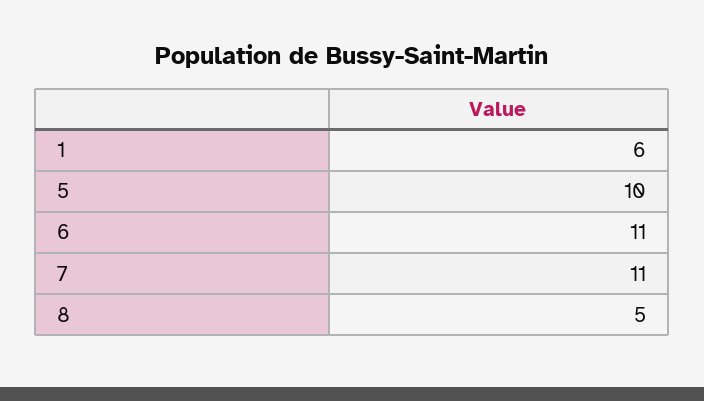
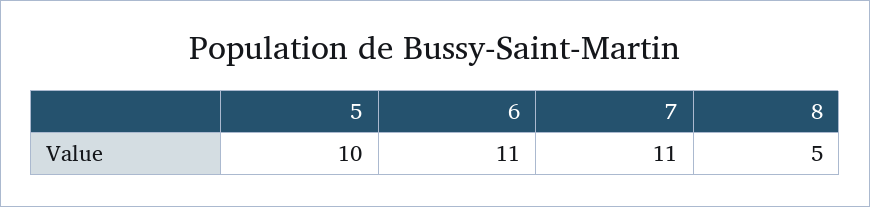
  {
-   "1": 6,
    "5": 10,
    "6": 11,
    "7": 11,
    "8": 5
  }

